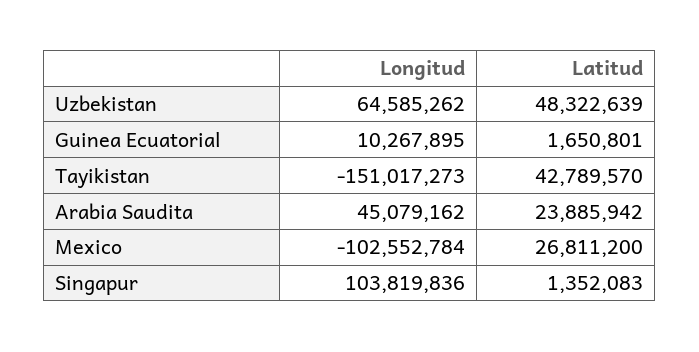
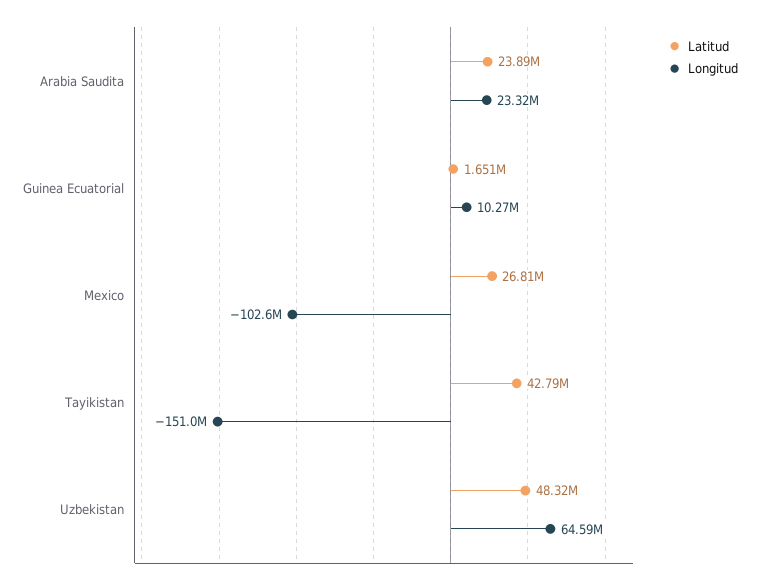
  {
    "Longitud": {
      "Uzbekistan": 64585262,
      "Guinea Ecuatorial": 10267895,
      "Tayikistan": -151017273,
-     "Arabia Saudita": 45079162,
+     "Arabia Saudita": 23320000,
-     "Mexico": -102552784,
+     "Mexico": -102552784
-     "Singapur": 103819836
    },
    "Latitud": {
      "Uzbekistan": 48322639,
      "Guinea Ecuatorial": 1650801,
      "Tayikistan": 42789570,
      "Arabia Saudita": 23885942,
-     "Mexico": 26811200,
+     "Mexico": 26811200
-     "Singapur": 1352083
    }
  }

